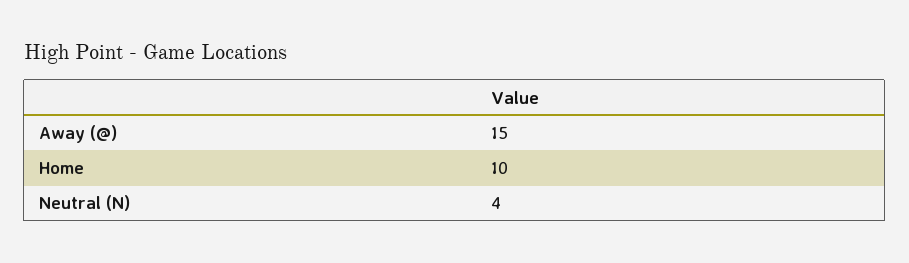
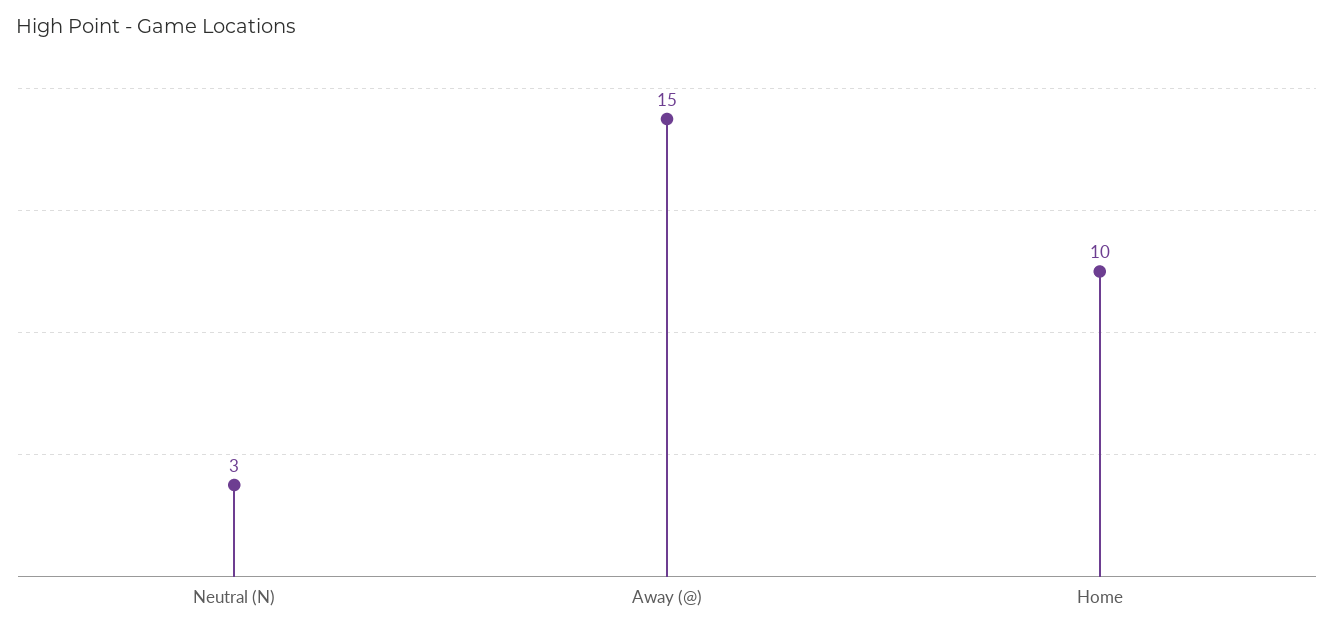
  {
    "Away (@)": 15,
    "Home": 10,
-   "Neutral (N)": 4
+   "Neutral (N)": 3
  }

